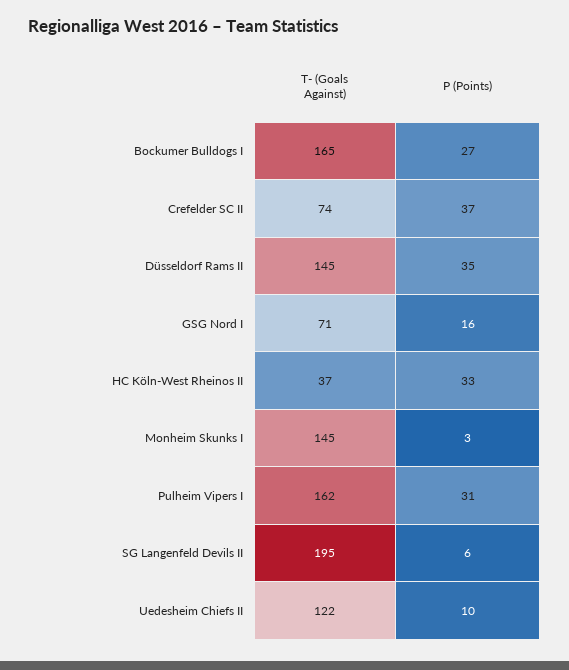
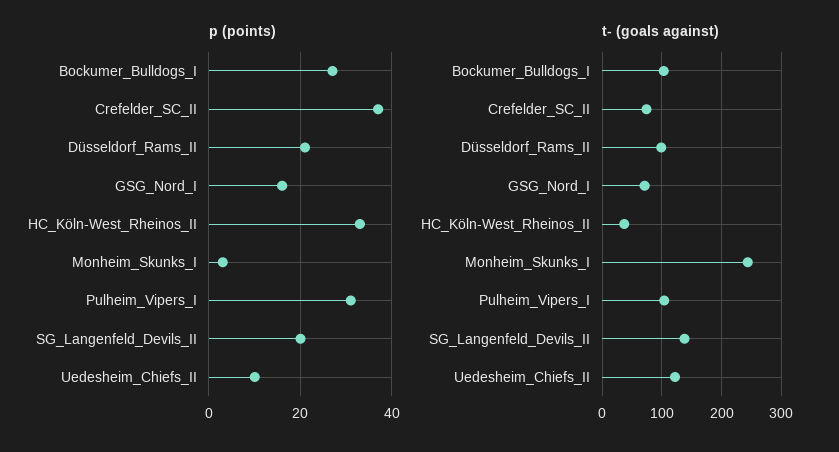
  {
    "T- (Goals Against)": {
-     "Bockumer Bulldogs I": 165,
+     "Bockumer Bulldogs I": 100,
      "Crefelder SC II": 74,
-     "Düsseldorf Rams II": 145,
+     "Düsseldorf Rams II": 100,
      "GSG Nord I": 71,
      "HC Köln-West Rheinos II": 37,
-     "Monheim Skunks I": 145,
+     "Monheim Skunks I": 240,
-     "Pulheim Vipers I": 162,
+     "Pulheim Vipers I": 100,
-     "SG Langenfeld Devils II": 195,
+     "SG Langenfeld Devils II": 140,
      "Uedesheim Chiefs II": 122
    },
    "P (Points)": {
      "Bockumer Bulldogs I": 27,
      "Crefelder SC II": 37,
-     "Düsseldorf Rams II": 35,
+     "Düsseldorf Rams II": 20,
      "GSG Nord I": 16,
      "HC Köln-West Rheinos II": 33,
      "Monheim Skunks I": 3,
      "Pulheim Vipers I": 31,
-     "SG Langenfeld Devils II": 6,
+     "SG Langenfeld Devils II": 20,
      "Uedesheim Chiefs II": 10
    }
  }

